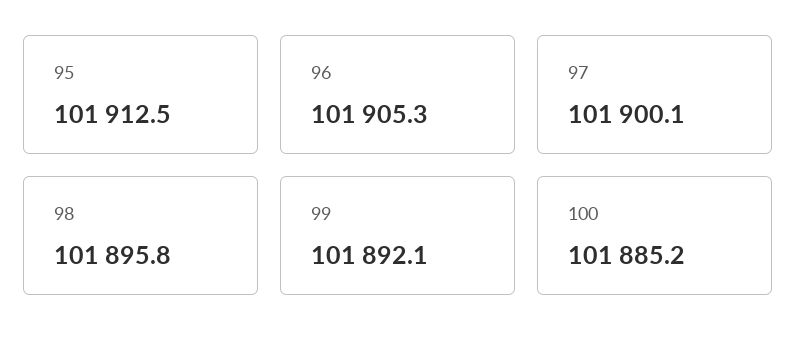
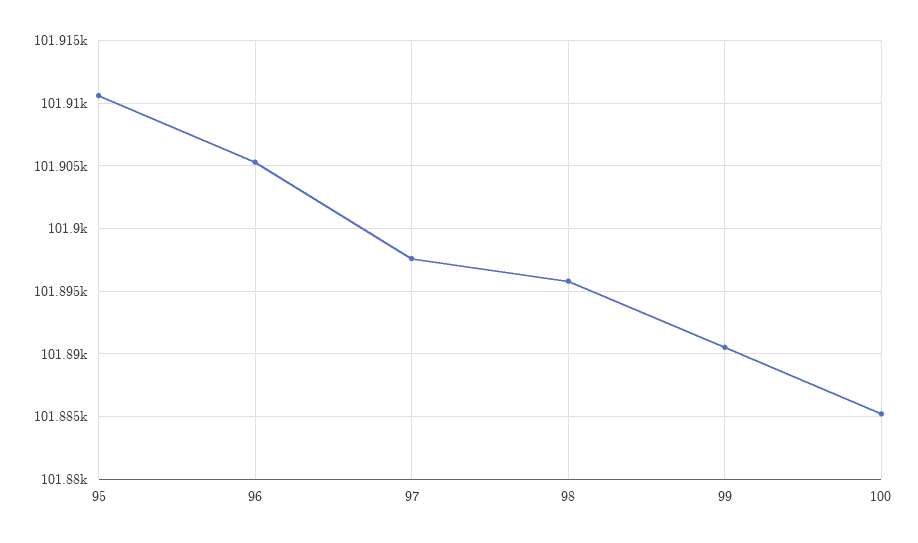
  {
-   "95": 101912.5,
+   "95": 101910.5,
    "96": 101905.3,
-   "97": 101900.1,
+   "97": 101897.5,
    "98": 101895.8,
-   "99": 101892.1,
+   "99": 101890.5,
    "100": 101885.2
  }

